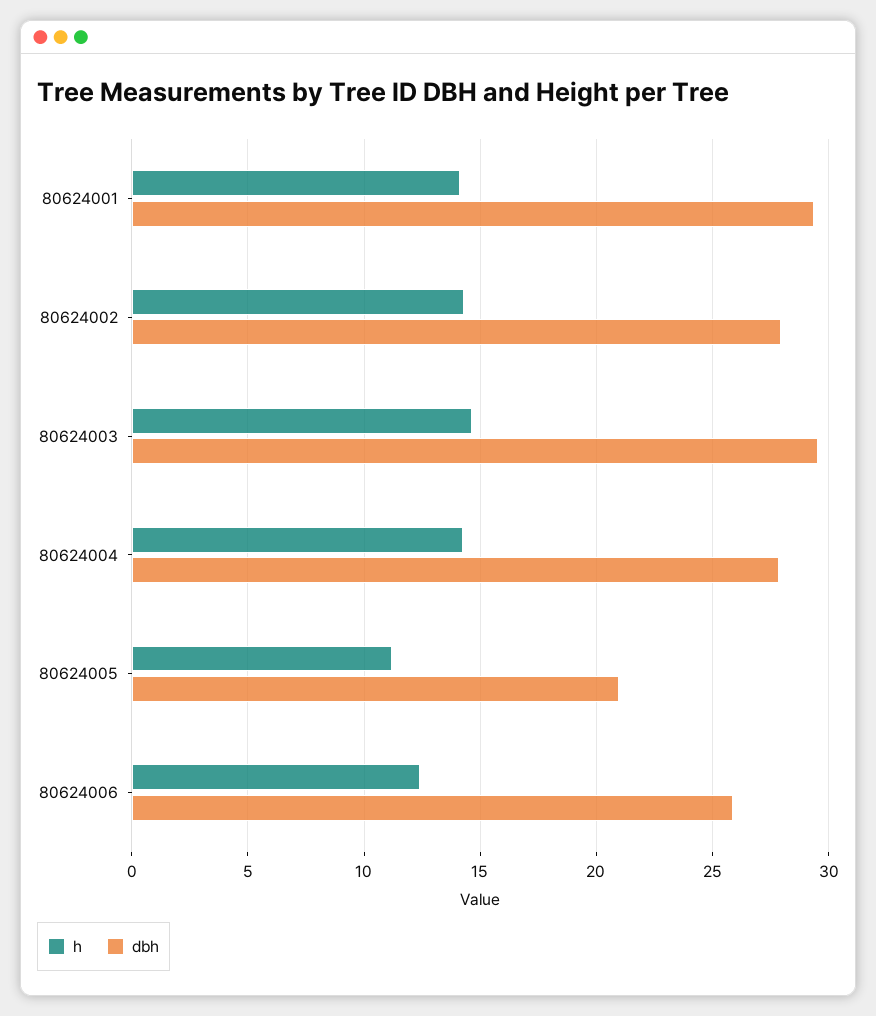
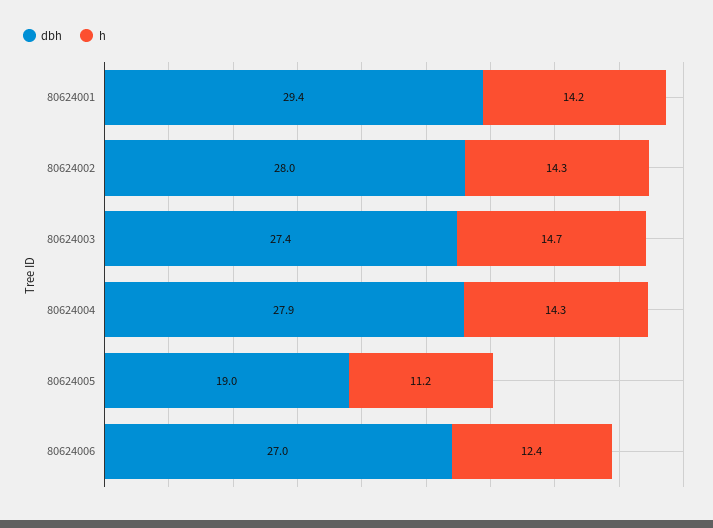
  {
    "h": {
      "80624001": 14.2,
      "80624002": 14.3,
      "80624003": 14.7,
      "80624004": 14.3,
      "80624005": 11.2,
      "80624006": 12.4
    },
    "dbh": {
      "80624001": 29.4,
      "80624002": 28,
-     "80624003": 29.5,
+     "80624003": 27.4,
      "80624004": 27.9,
-     "80624005": 21,
+     "80624005": 19,
-     "80624006": 26
+     "80624006": 27
    }
  }

